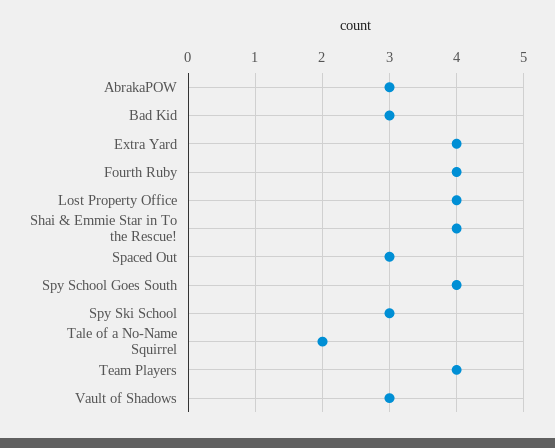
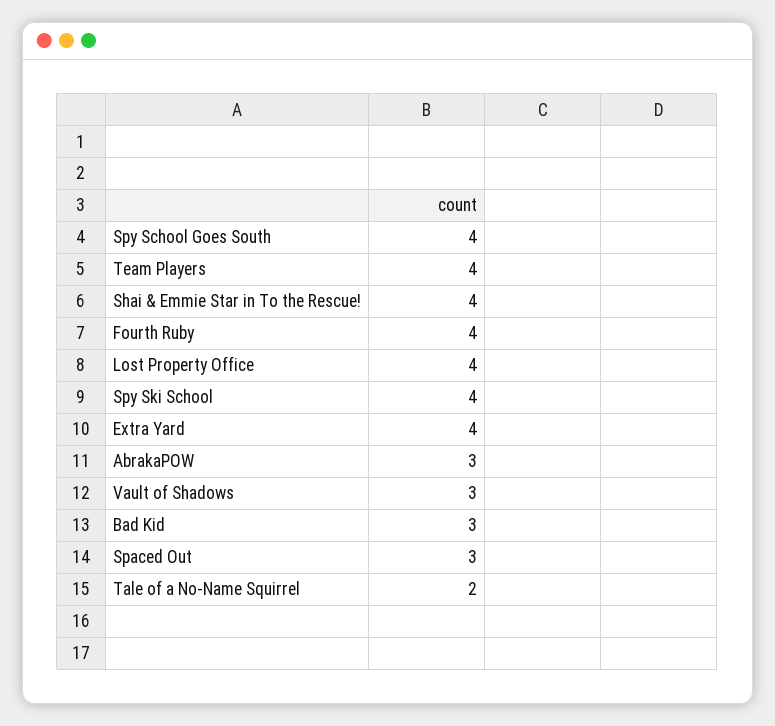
  {
    "AbrakaPOW": 3,
    "Bad Kid": 3,
    "Extra Yard": 4,
    "Fourth Ruby": 4,
    "Lost Property Office": 4,
    "Shai & Emmie Star in To the Rescue!": 4,
    "Spaced Out": 3,
    "Spy School Goes South": 4,
-   "Spy Ski School": 3,
+   "Spy Ski School": 4,
    "Tale of a No-Name Squirrel": 2,
    "Team Players": 4,
    "Vault of Shadows": 3
  }

